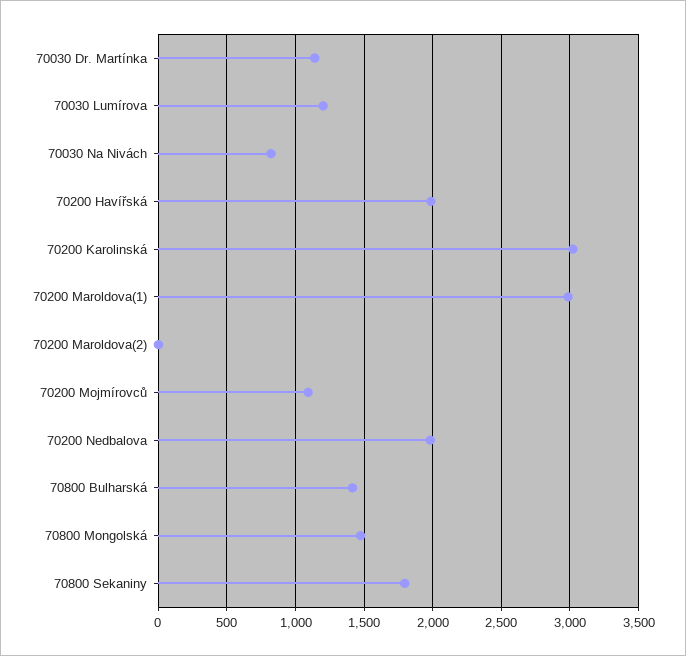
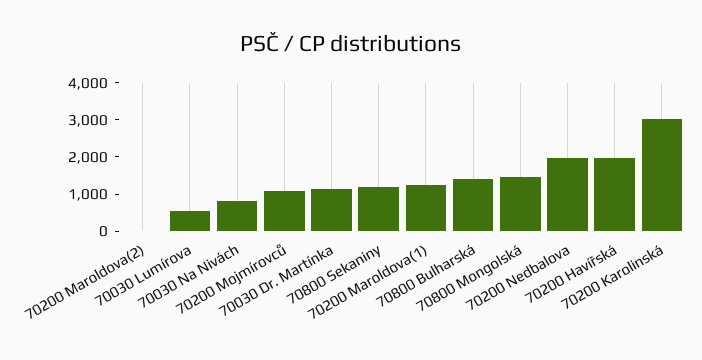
  {
    "70030 Dr. Martínka": 1150,
-   "70030 Lumírova": 1200,
+   "70030 Lumírova": 500,
    "70030 Na Nivách": 800,
    "70200 Havířská": 2000,
    "70200 Karolinská": 3000,
-   "70200 Maroldova(1)": 3000,
+   "70200 Maroldova(1)": 1250,
    "70200 Maroldova(2)": 0,
    "70200 Mojmírovců": 1100,
    "70200 Nedbalova": 2000,
    "70800 Bulharská": 1400,
    "70800 Mongolská": 1450,
-   "70800 Sekaniny": 1800
+   "70800 Sekaniny": 1250
  }

